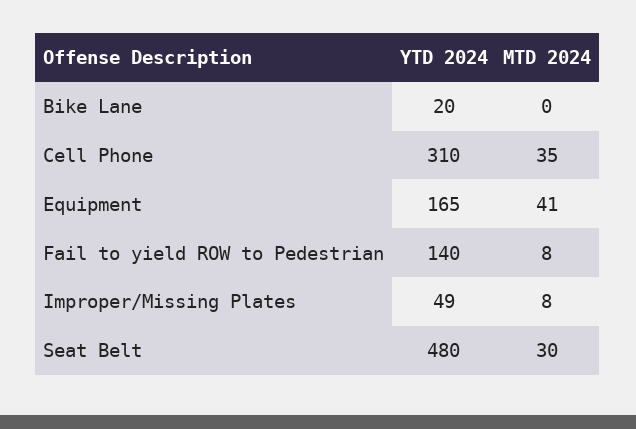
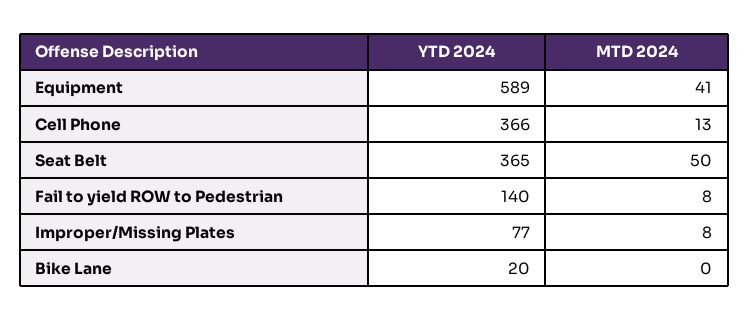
  {
    "YTD 2024": {
      "Bike Lane": 20,
-     "Cell Phone": 310,
+     "Cell Phone": 366,
-     "Equipment": 165,
+     "Equipment": 589,
      "Fail to yield ROW to Pedestrian": 140,
-     "Improper/Missing Plates": 49,
+     "Improper/Missing Plates": 77,
-     "Seat Belt": 480
+     "Seat Belt": 365
    },
    "MTD 2024": {
      "Bike Lane": 0,
-     "Cell Phone": 35,
+     "Cell Phone": 13,
      "Equipment": 41,
      "Fail to yield ROW to Pedestrian": 8,
      "Improper/Missing Plates": 8,
-     "Seat Belt": 30
+     "Seat Belt": 50
    }
  }

